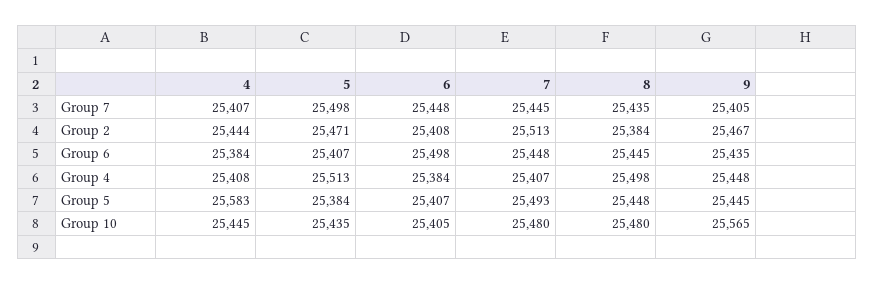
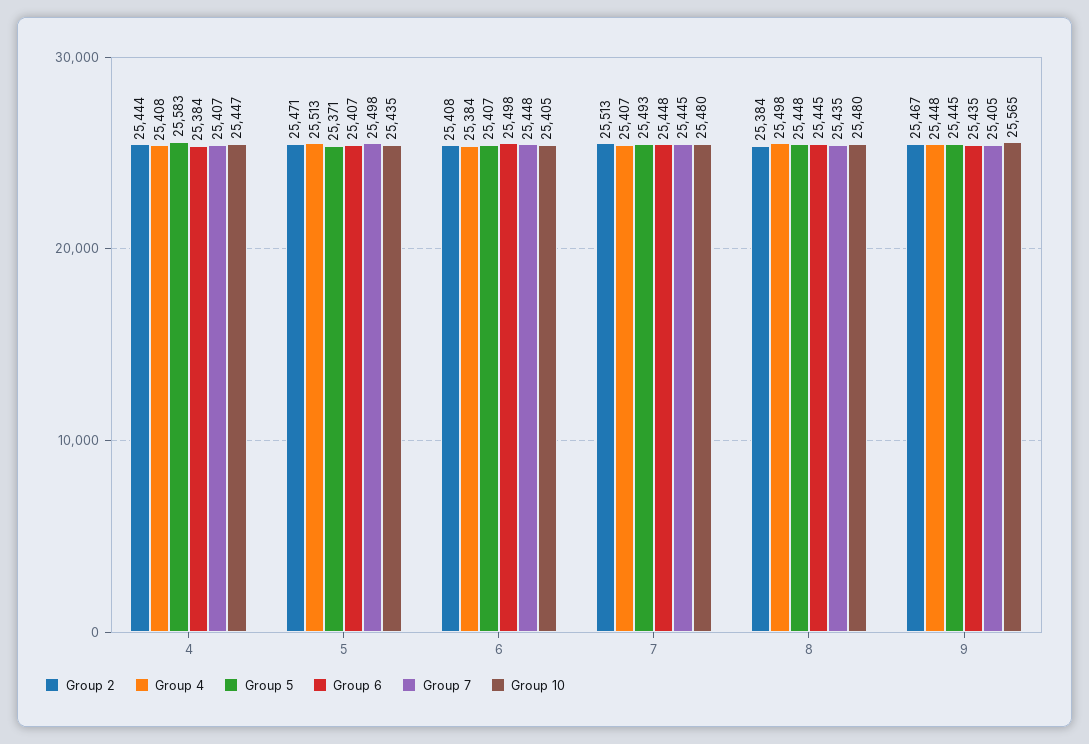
  {
    "Group 7": {
      "4": 25407,
      "5": 25498,
      "6": 25448,
      "7": 25445,
      "8": 25435,
      "9": 25405
    },
    "Group 2": {
      "4": 25444,
      "5": 25471,
      "6": 25408,
      "7": 25513,
      "8": 25384,
      "9": 25467
    },
    "Group 6": {
      "4": 25384,
      "5": 25407,
      "6": 25498,
      "7": 25448,
      "8": 25445,
      "9": 25435
    },
    "Group 4": {
      "4": 25408,
      "5": 25513,
      "6": 25384,
      "7": 25407,
      "8": 25498,
      "9": 25448
    },
    "Group 5": {
      "4": 25583,
-     "5": 25384,
+     "5": 25371,
      "6": 25407,
      "7": 25493,
      "8": 25448,
      "9": 25445
    },
    "Group 10": {
-     "4": 25445,
+     "4": 25447,
      "5": 25435,
      "6": 25405,
      "7": 25480,
      "8": 25480,
      "9": 25565
    }
  }

